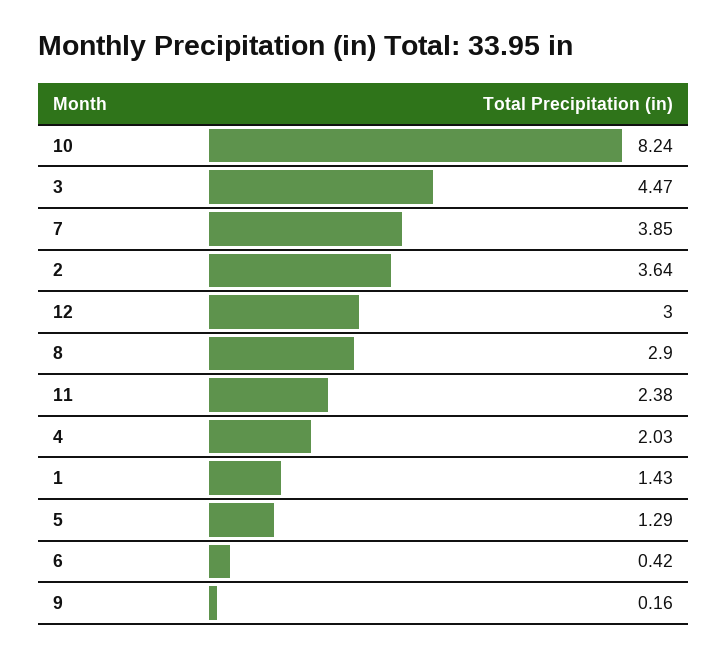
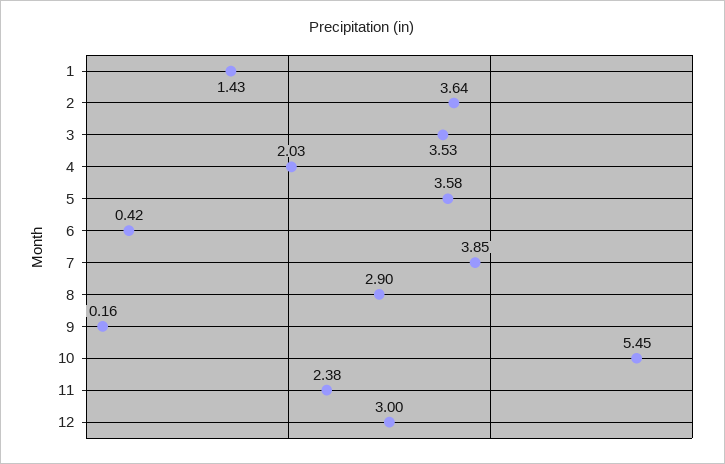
  {
-   "10": 8.24,
+   "10": 5.45,
-   "3": 4.47,
+   "3": 3.53,
    "7": 3.85,
    "2": 3.64,
    "12": 3,
    "8": 2.9,
    "11": 2.38,
    "4": 2.03,
    "1": 1.43,
-   "5": 1.29,
+   "5": 3.58,
    "6": 0.42,
    "9": 0.16
  }

